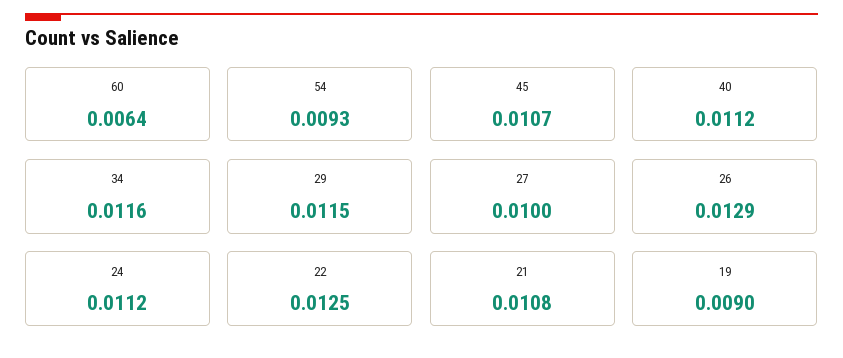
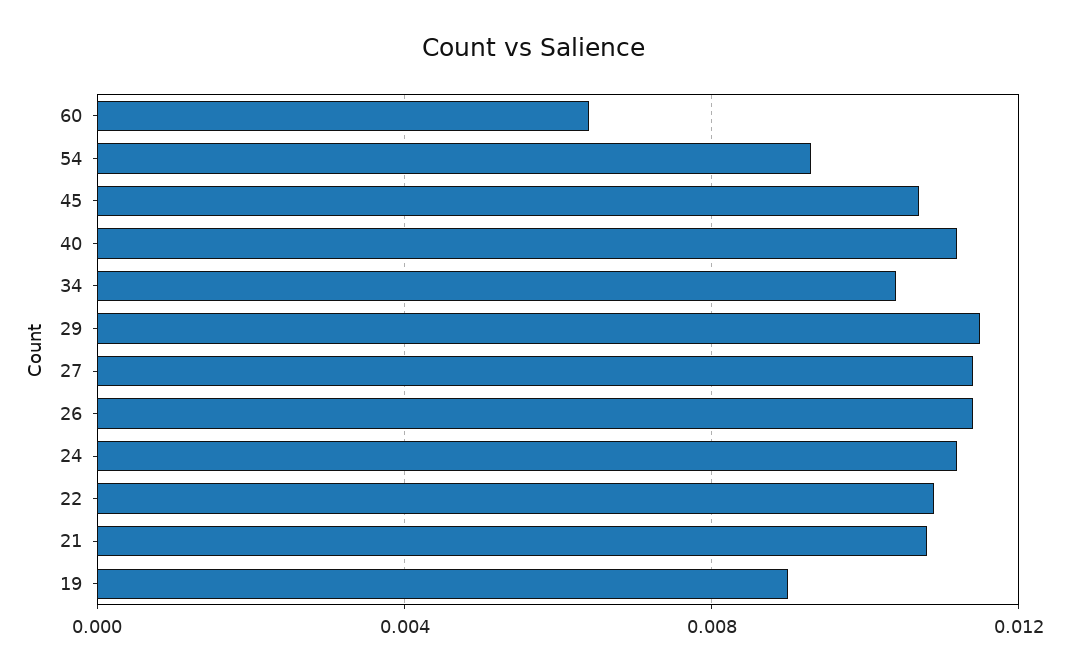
  {
    "60": 0.0064,
    "54": 0.0093,
    "45": 0.0107,
    "40": 0.0112,
-   "34": 0.0116,
+   "34": 0.0105,
    "29": 0.0115,
-   "27": 0.01,
+   "27": 0.0115,
-   "26": 0.0129,
+   "26": 0.0115,
    "24": 0.0112,
-   "22": 0.0125,
+   "22": 0.011,
    "21": 0.0108,
    "19": 0.009
  }

